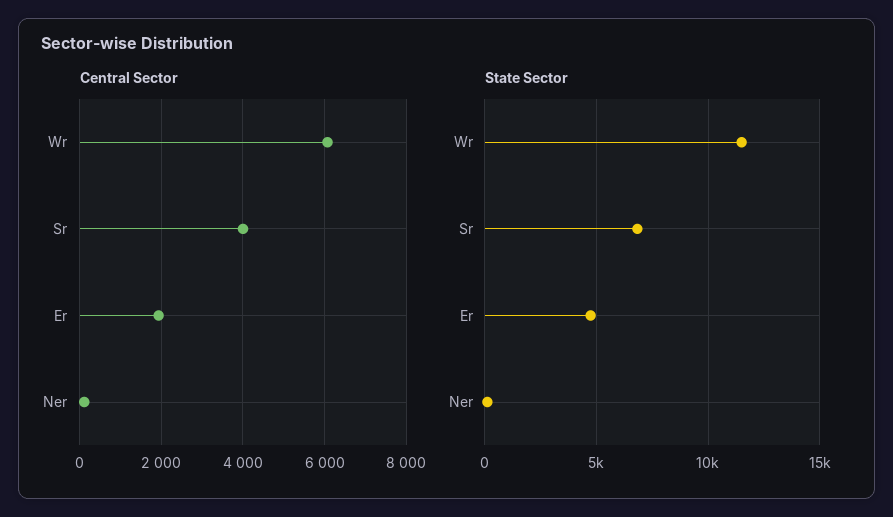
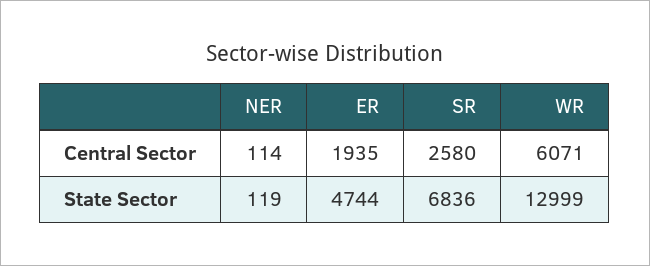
  {
    "Central Sector": {
      "Wr": 6071,
-     "Sr": 4000,
+     "Sr": 2580,
      "Er": 1935,
      "Ner": 114
    },
    "State Sector": {
-     "Wr": 11500,
+     "Wr": 12999,
      "Sr": 6836,
      "Er": 4744,
      "Ner": 119
    }
  }

